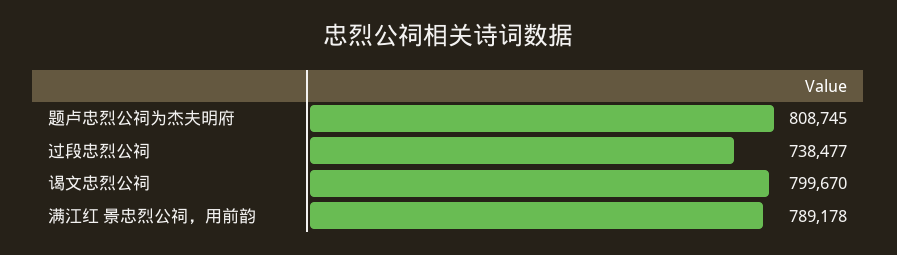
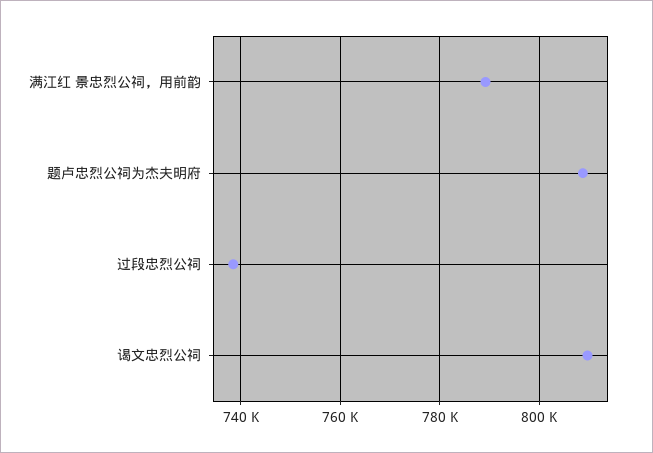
  {
    "题卢忠烈公祠为杰夫明府": 808745,
    "过段忠烈公祠": 738477,
-   "谒文忠烈公祠": 799670,
+   "谒文忠烈公祠": 810000,
    "满江红 景忠烈公祠，用前韵": 789178
  }

